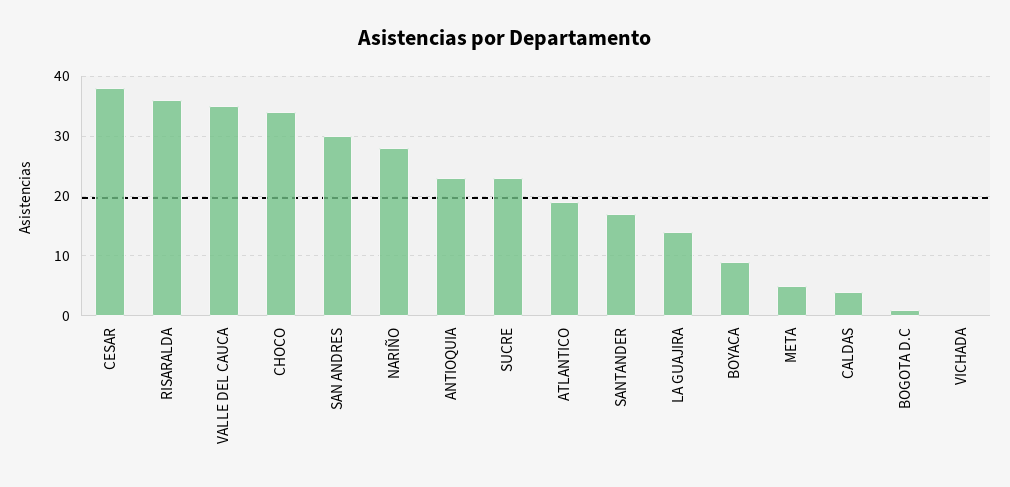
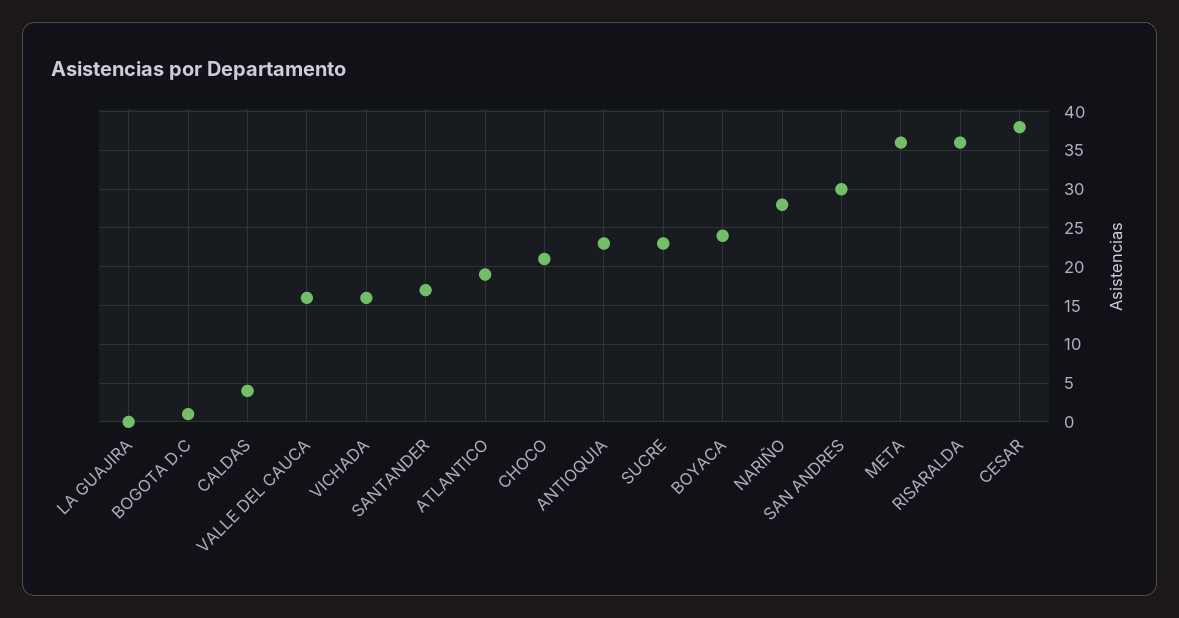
  {
    "CESAR": 38,
    "RISARALDA": 36,
-   "VALLE DEL CAUCA": 35,
+   "VALLE DEL CAUCA": 16,
-   "CHOCO": 35,
+   "CHOCO": 21,
    "SAN ANDRES": 30,
    "NARIÑO": 28,
    "ANTIOQUIA": 23,
    "SUCRE": 23,
    "ATLANTICO": 19,
    "SANTANDER": 17,
-   "LA GUAJIRA": 15,
+   "LA GUAJIRA": 0,
-   "BOYACA": 10,
+   "BOYACA": 24,
-   "META": 5,
+   "META": 36,
    "CALDAS": 4,
    "BOGOTA D.C": 1,
-   "VICHADA": 0
+   "VICHADA": 16
  }

